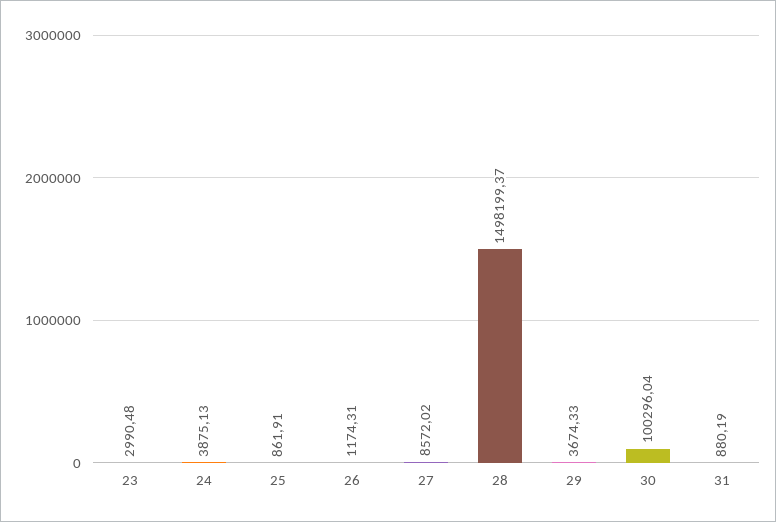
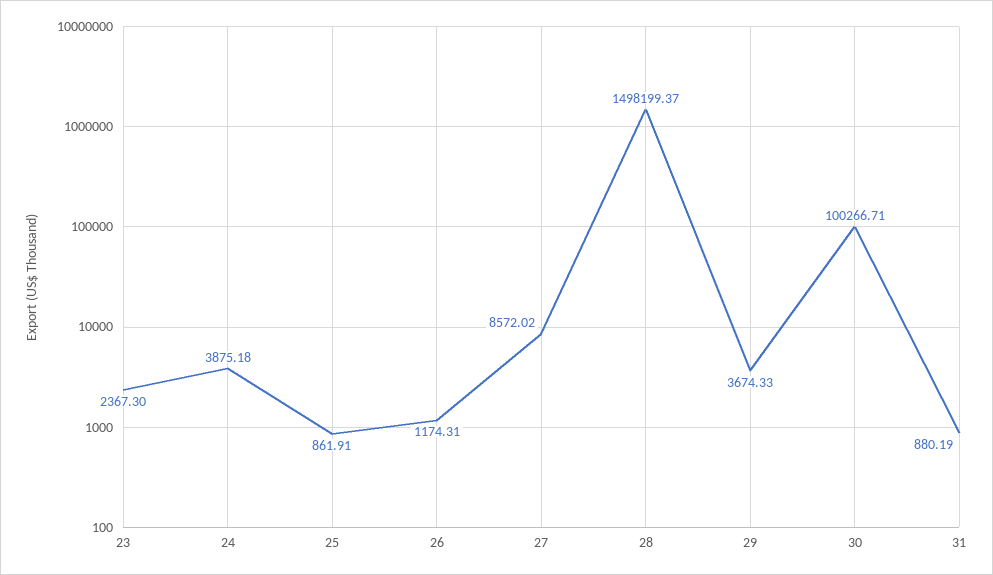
  {
-   "23": 2990.48,
+   "23": 2367.3,
-   "24": 3875.13,
+   "24": 3875.18,
    "25": 861.91,
    "26": 1174.31,
    "27": 8572.02,
    "28": 1498199.37,
    "29": 3674.33,
-   "30": 100296.04,
+   "30": 100266.71,
    "31": 880.19
  }

